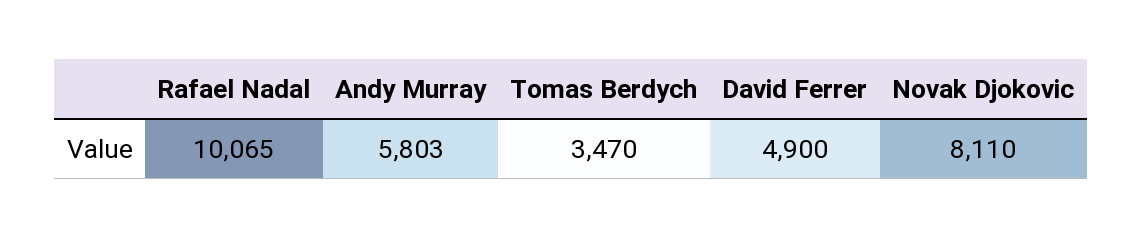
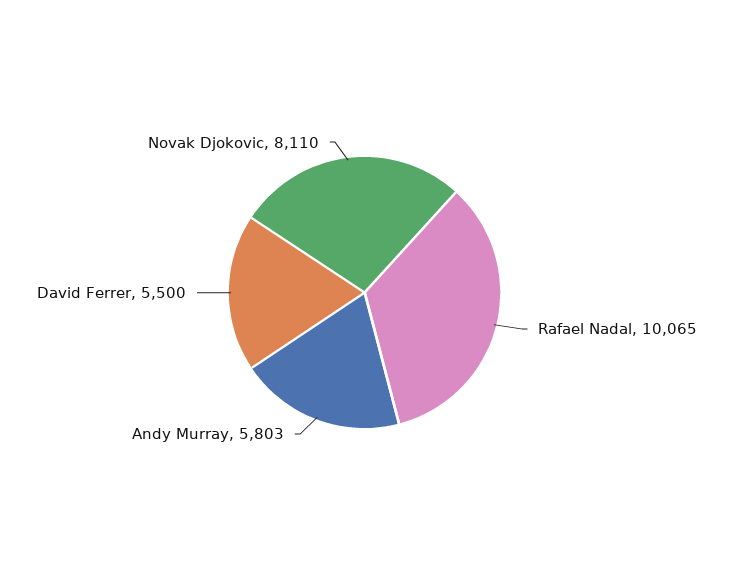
  {
    "Rafael Nadal": 10065,
    "Andy Murray": 5803,
-   "Tomas Berdych": 3470,
-   "David Ferrer": 4900,
+   "David Ferrer": 5500,
    "Novak Djokovic": 8110
  }

